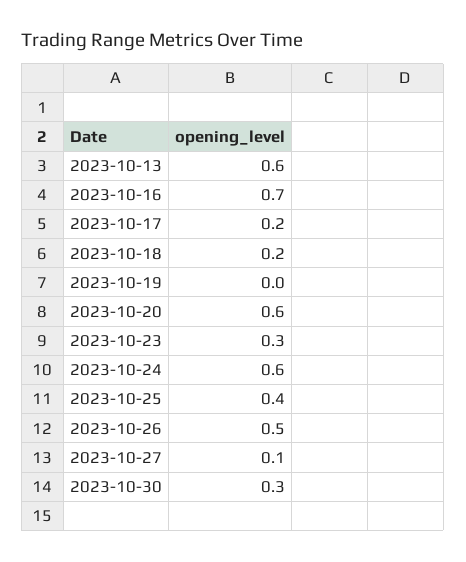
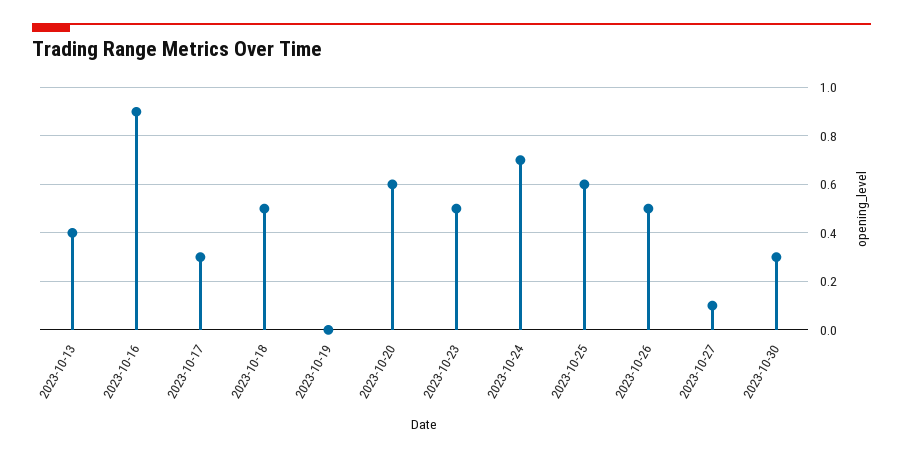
  {
-   "2023-10-13": 0.6,
+   "2023-10-13": 0.4,
-   "2023-10-16": 0.7,
+   "2023-10-16": 0.9,
-   "2023-10-17": 0.2,
+   "2023-10-17": 0.3,
-   "2023-10-18": 0.2,
+   "2023-10-18": 0.5,
    "2023-10-19": 0,
    "2023-10-20": 0.6,
-   "2023-10-23": 0.3,
+   "2023-10-23": 0.5,
-   "2023-10-24": 0.6,
+   "2023-10-24": 0.7,
-   "2023-10-25": 0.4,
+   "2023-10-25": 0.6,
    "2023-10-26": 0.5,
    "2023-10-27": 0.1,
    "2023-10-30": 0.3
  }

